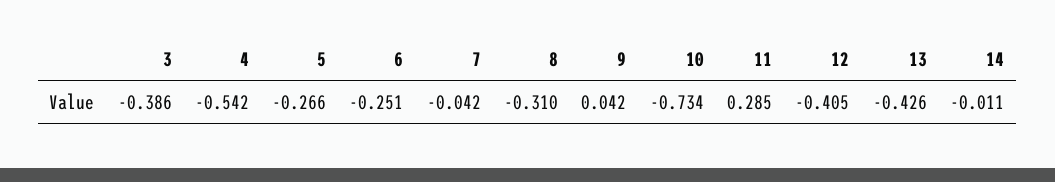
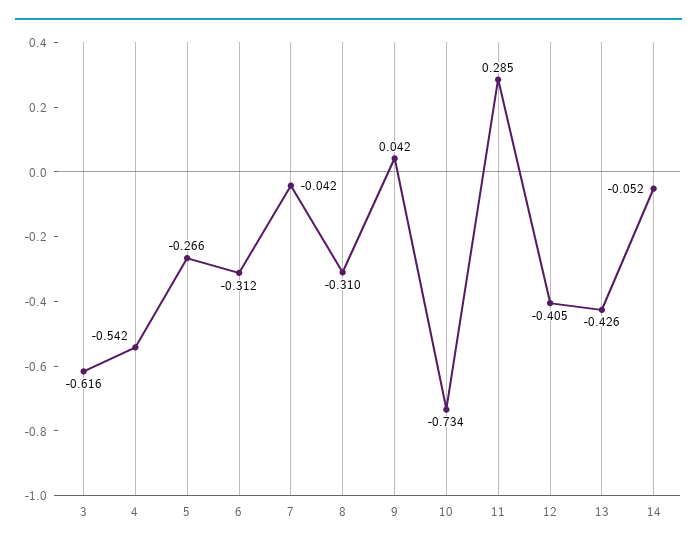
  {
-   "3": -0.386,
+   "3": -0.616,
    "4": -0.542,
    "5": -0.266,
-   "6": -0.251,
+   "6": -0.312,
    "7": -0.042,
    "8": -0.31,
    "9": 0.042,
    "10": -0.734,
    "11": 0.285,
    "12": -0.405,
    "13": -0.426,
-   "14": -0.011
+   "14": -0.052
  }

